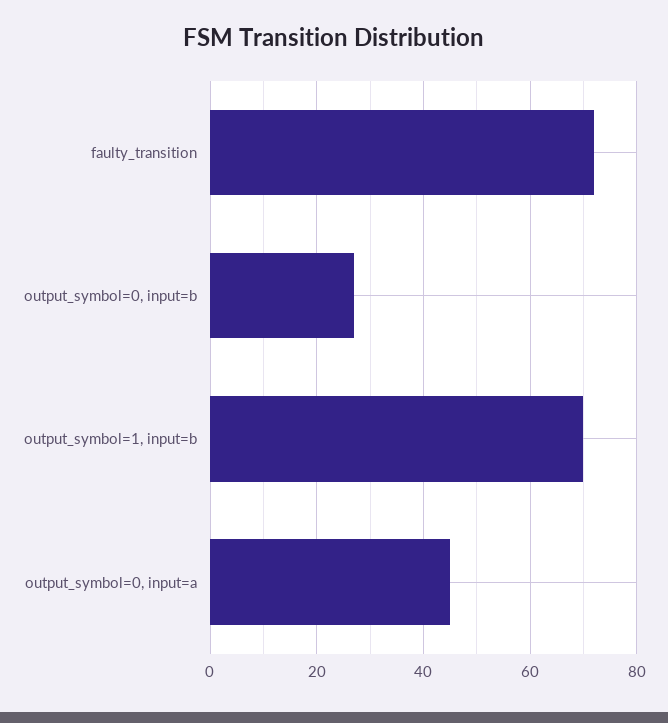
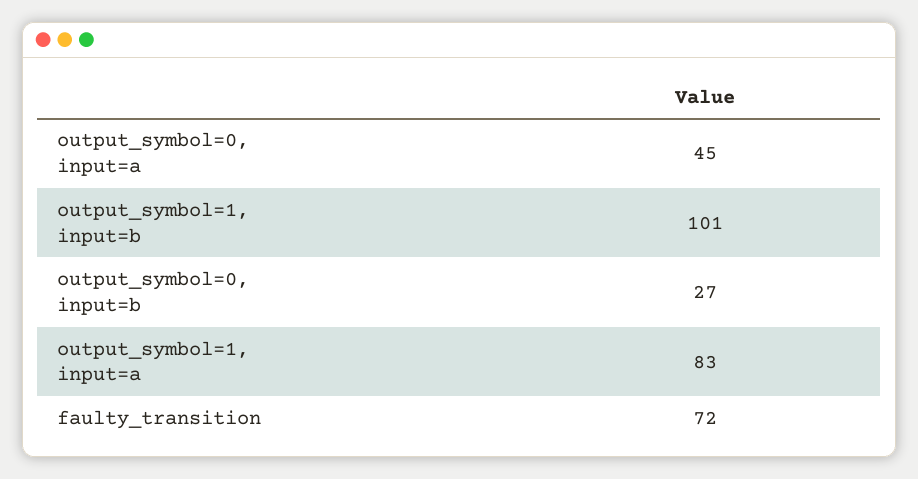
  {
    "faulty_transition": 72,
    "output_symbol=0, input=b": 27,
-   "output_symbol=1, input=b": 70,
+   "output_symbol=1, input=b": 101,
-   "output_symbol=0, input=a": 45
+   "output_symbol=0, input=a": 45,
+   "output_symbol=1, input=a": 83
  }

